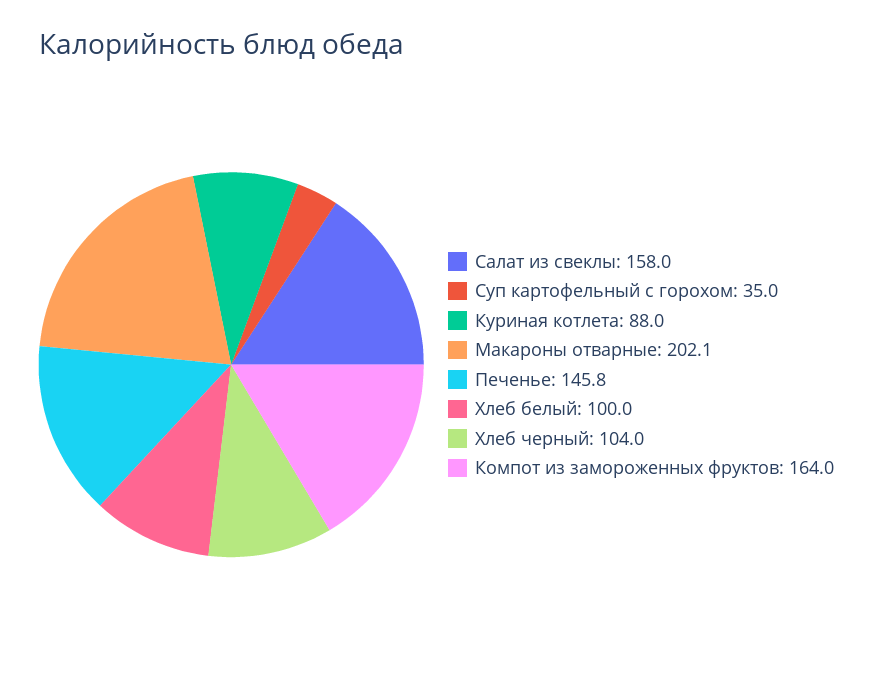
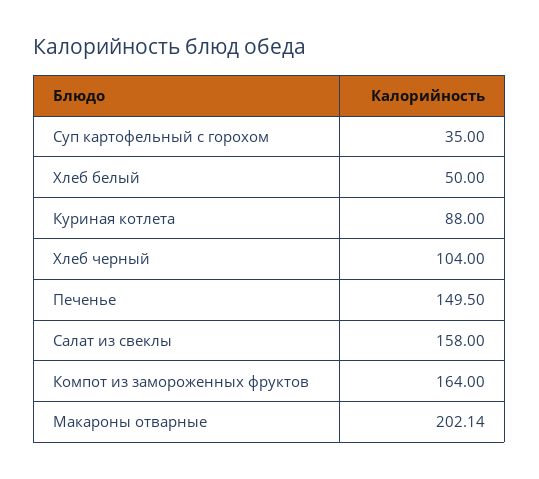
  {
    "Салат из свеклы": 158,
    "Суп картофельный с горохом": 35,
    "Куриная котлета": 88,
    "Макароны отварные": 202.14,
-   "Печенье": 145.8,
+   "Печенье": 149.5,
-   "Хлеб белый": 100,
+   "Хлеб белый": 50,
    "Хлеб черный": 104,
    "Компот из замороженных фруктов": 164
  }

